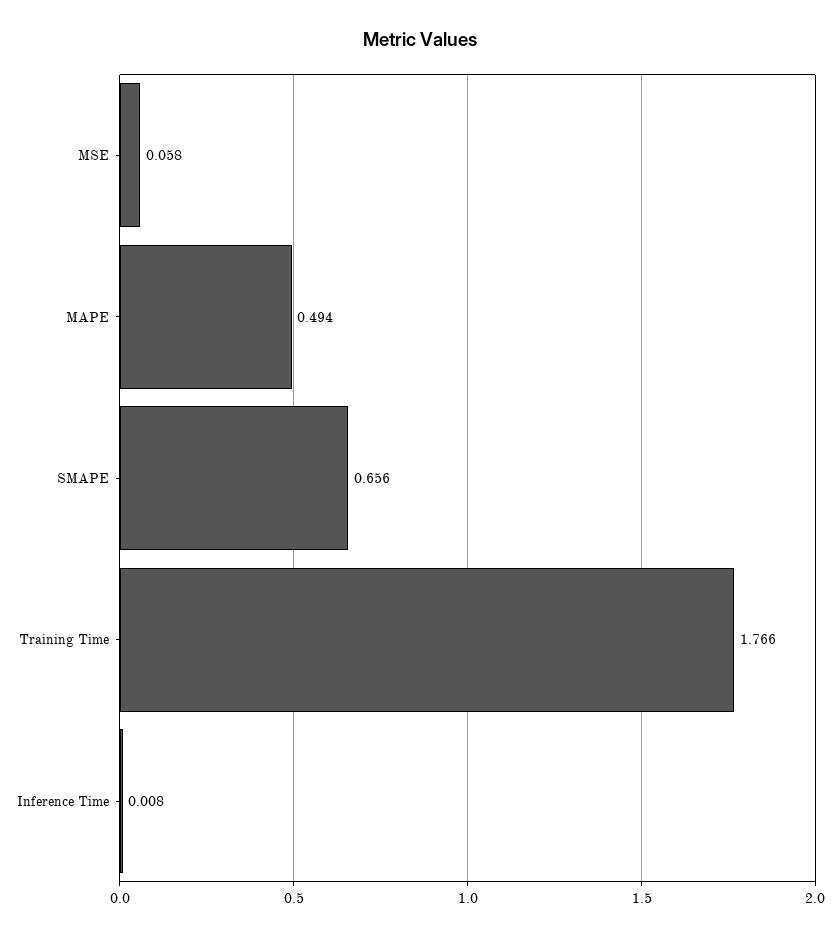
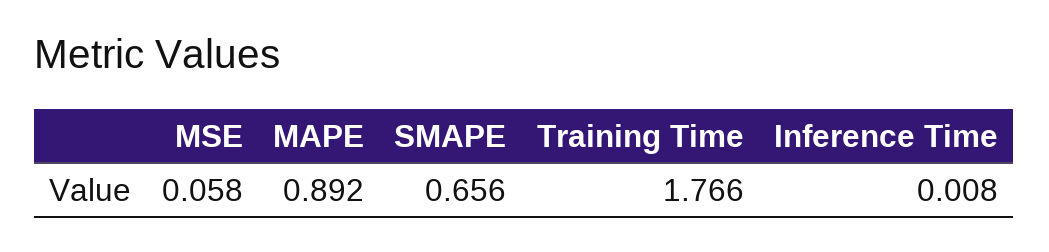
  {
    "MSE": 0.058,
-   "MAPE": 0.494,
+   "MAPE": 0.892,
    "SMAPE": 0.656,
    "Training Time": 1.766,
    "Inference Time": 0.008
  }

